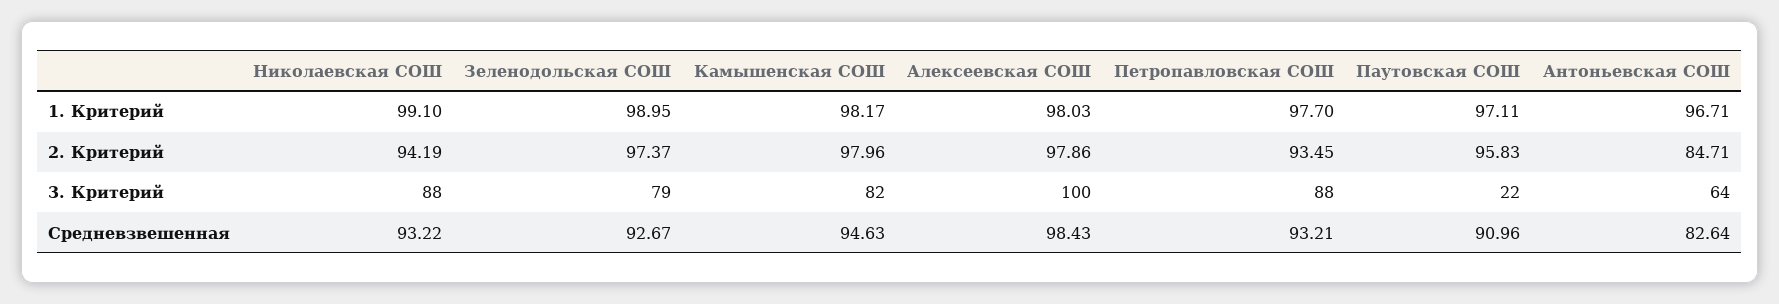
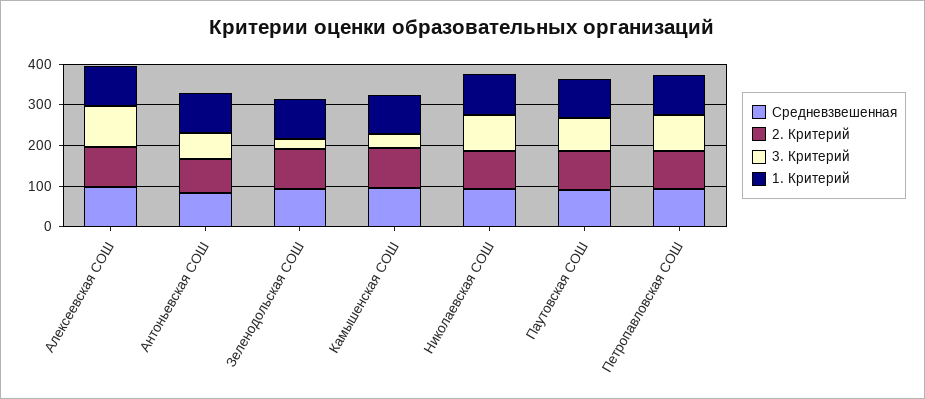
  {
    "1. Критерий": {
      "Николаевская СОШ": 99.1,
      "Зеленодольская СОШ": 98.95,
      "Камышенская СОШ": 98.17,
      "Алексеевская СОШ": 98.03,
      "Петропавловская СОШ": 97.7,
      "Паутовская СОШ": 97.11,
      "Антоньевская СОШ": 96.71
    },
    "2. Критерий": {
      "Николаевская СОШ": 94.19,
      "Зеленодольская СОШ": 97.37,
      "Камышенская СОШ": 97.96,
      "Алексеевская СОШ": 97.86,
      "Петропавловская СОШ": 93.45,
      "Паутовская СОШ": 95.83,
      "Антоньевская СОШ": 84.71
    },
    "3. Критерий": {
      "Николаевская СОШ": 88,
-     "Зеленодольская СОШ": 79,
+     "Зеленодольская СОШ": 20,
-     "Камышенская СОШ": 82,
+     "Камышенская СОШ": 40,
      "Алексеевская СОШ": 100,
      "Петропавловская СОШ": 88,
-     "Паутовская СОШ": 22,
+     "Паутовская СОШ": 80,
      "Антоньевская СОШ": 64
    },
    "Средневзвешенная": {
      "Николаевская СОШ": 93.22,
      "Зеленодольская СОШ": 92.67,
      "Камышенская СОШ": 94.63,
      "Алексеевская СОШ": 98.43,
      "Петропавловская СОШ": 93.21,
      "Паутовская СОШ": 90.96,
      "Антоньевская СОШ": 82.64
    }
  }

